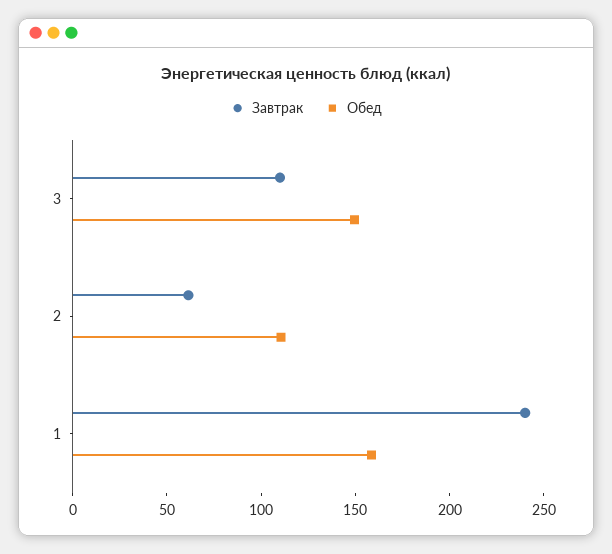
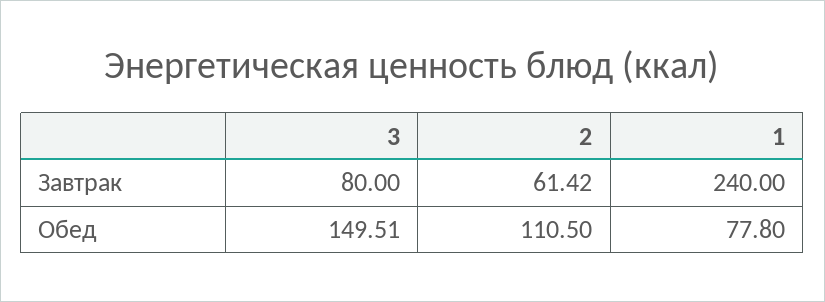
  {
    "Завтрак": {
-     "3": 110,
+     "3": 80,
      "2": 61.42,
      "1": 240
    },
    "Обед": {
      "3": 149.51,
      "2": 110.5,
-     "1": 160
+     "1": 77.8
    }
  }

